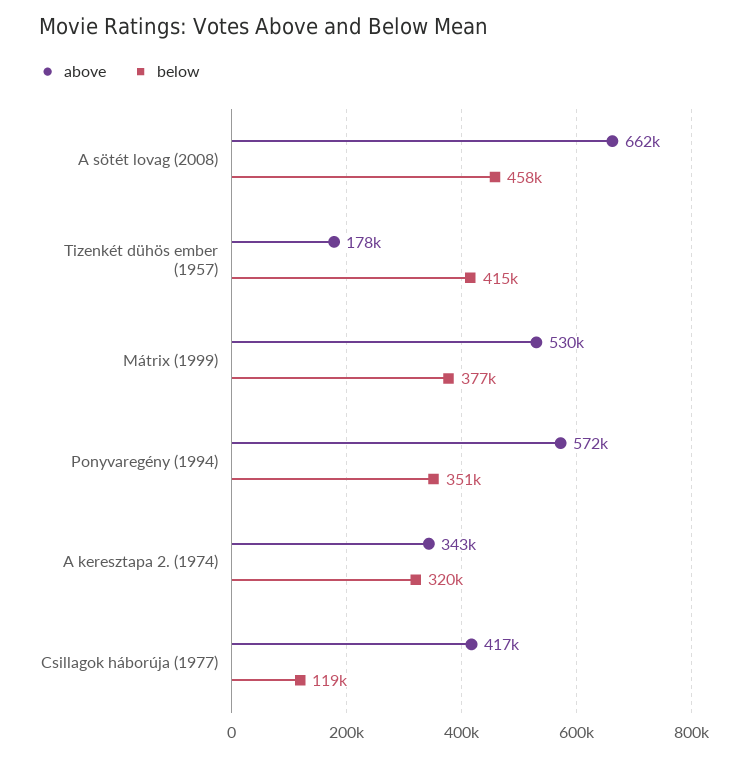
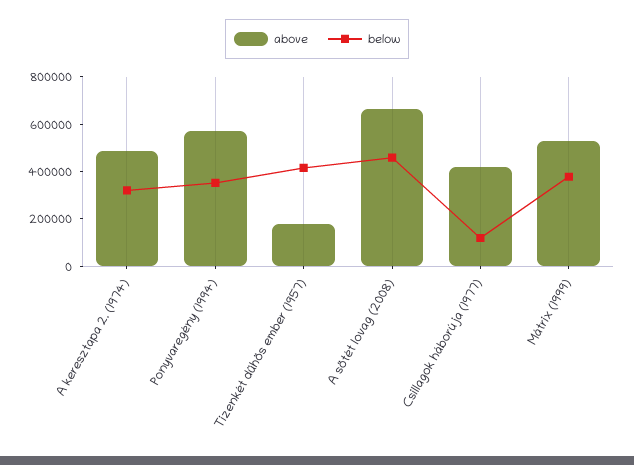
  {
    "above": {
      "A sötét lovag (2008)": 662000,
      "Tizenkét dühös ember (1957)": 178000,
      "Mátrix (1999)": 530000,
      "Ponyvaregény (1994)": 572000,
-     "A keresztapa 2. (1974)": 343000,
+     "A keresztapa 2. (1974)": 500000,
      "Csillagok háborúja (1977)": 417000
    },
    "below": {
      "A sötét lovag (2008)": 458000,
      "Tizenkét dühös ember (1957)": 415000,
      "Mátrix (1999)": 377000,
      "Ponyvaregény (1994)": 351000,
      "A keresztapa 2. (1974)": 320000,
      "Csillagok háborúja (1977)": 119000
    }
  }

